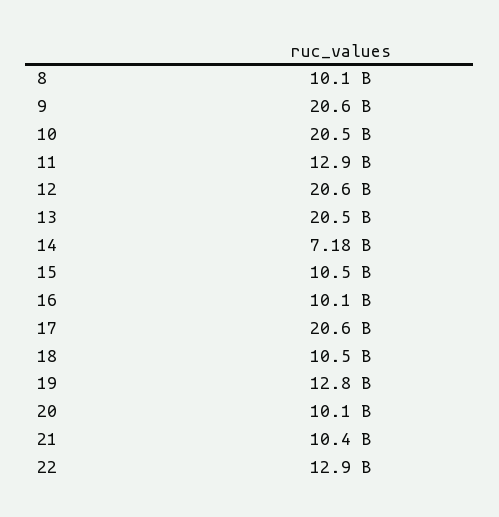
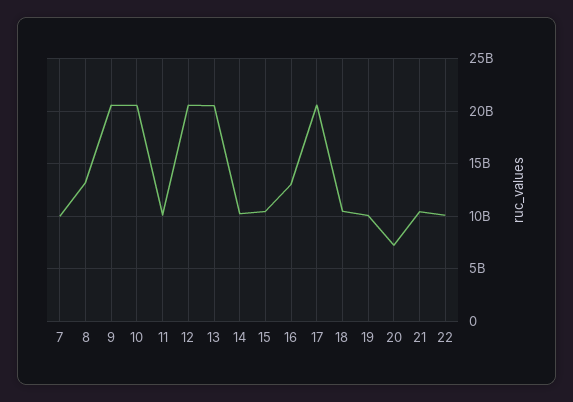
  {
-   "8": 10100000000,
+   "8": 13000000000,
    "9": 20600000000,
    "10": 20500000000,
-   "11": 12900000000,
+   "11": 10000000000,
    "12": 20600000000,
    "13": 20500000000,
-   "14": 7180000000,
+   "14": 10000000000,
    "15": 10500000000,
-   "16": 10100000000,
+   "16": 13000000000,
    "17": 20600000000,
    "18": 10500000000,
-   "19": 12800000000,
+   "19": 10000000000,
-   "20": 10100000000,
+   "20": 7000000000,
    "21": 10400000000,
-   "22": 12900000000
+   "22": 10000000000,
+   "7": 10000000000
  }

